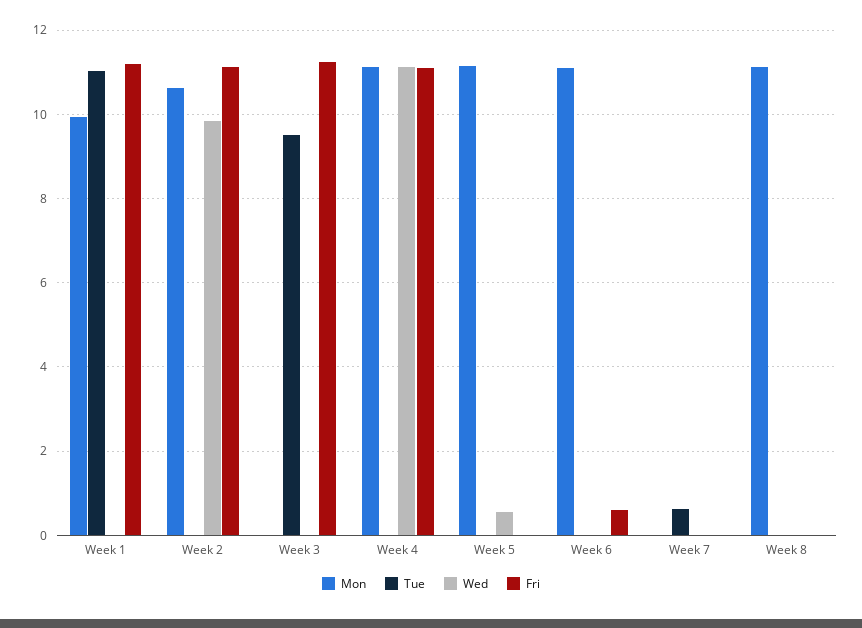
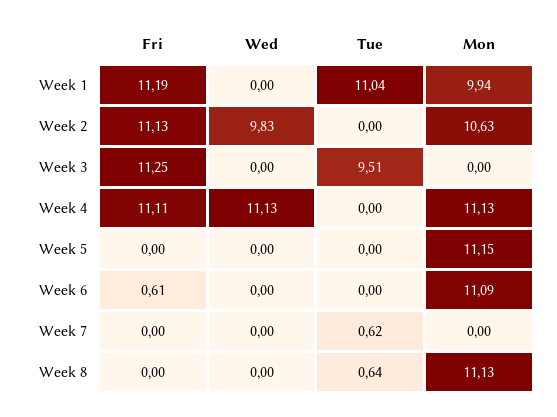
  {
    "Mon": {
      "Week 1": 9.94,
      "Week 2": 10.63,
      "Week 3": 0,
      "Week 4": 11.13,
      "Week 5": 11.15,
      "Week 6": 11.09,
      "Week 7": 0,
      "Week 8": 11.13
    },
    "Tue": {
      "Week 1": 11.04,
      "Week 2": 0,
      "Week 3": 9.51,
      "Week 4": 0,
      "Week 5": 0,
      "Week 6": 0,
      "Week 7": 0.62,
-     "Week 8": 0
+     "Week 8": 0.64
    },
    "Wed": {
      "Week 1": 0,
      "Week 2": 9.83,
      "Week 3": 0,
      "Week 4": 11.13,
-     "Week 5": 0.6,
+     "Week 5": 0,
      "Week 6": 0,
      "Week 7": 0,
      "Week 8": 0
    },
    "Fri": {
      "Week 1": 11.19,
      "Week 2": 11.13,
      "Week 3": 11.25,
      "Week 4": 11.11,
      "Week 5": 0,
      "Week 6": 0.61,
      "Week 7": 0,
      "Week 8": 0
    }
  }

